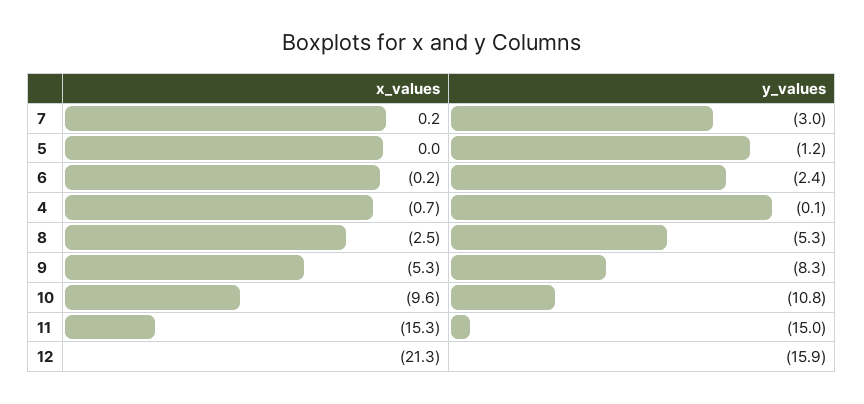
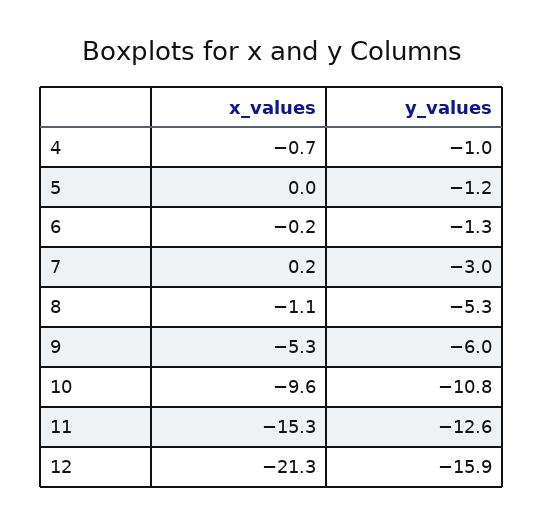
  {
    "x_values": {
      "7": 0.2,
      "5": 0,
      "6": -0.2,
      "4": -0.7,
-     "8": -2.5,
+     "8": -1.1,
      "9": -5.3,
      "10": -9.6,
      "11": -15.3,
      "12": -21.3
    },
    "y_values": {
      "7": -3,
      "5": -1.2,
-     "6": -2.4,
+     "6": -1.3,
-     "4": -0.1,
+     "4": -1,
      "8": -5.3,
-     "9": -8.3,
+     "9": -6,
      "10": -10.8,
-     "11": -15,
+     "11": -12.6,
      "12": -15.9
    }
  }

